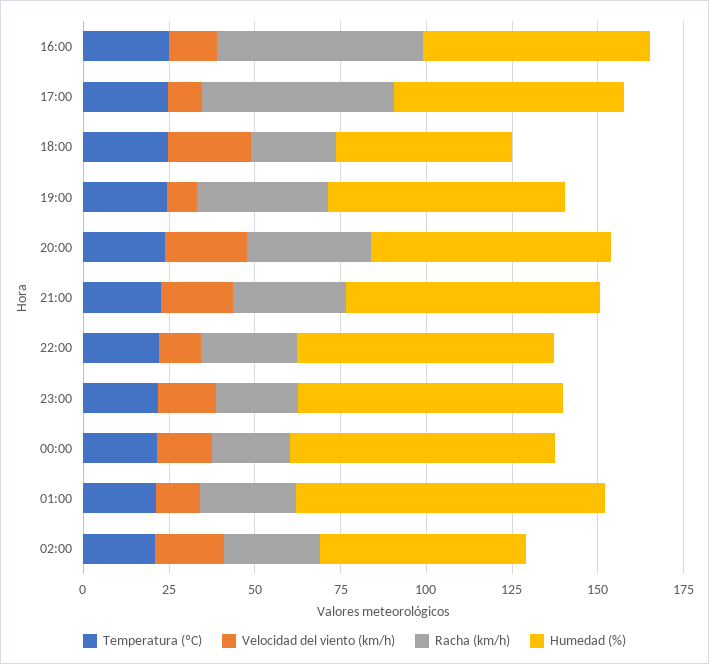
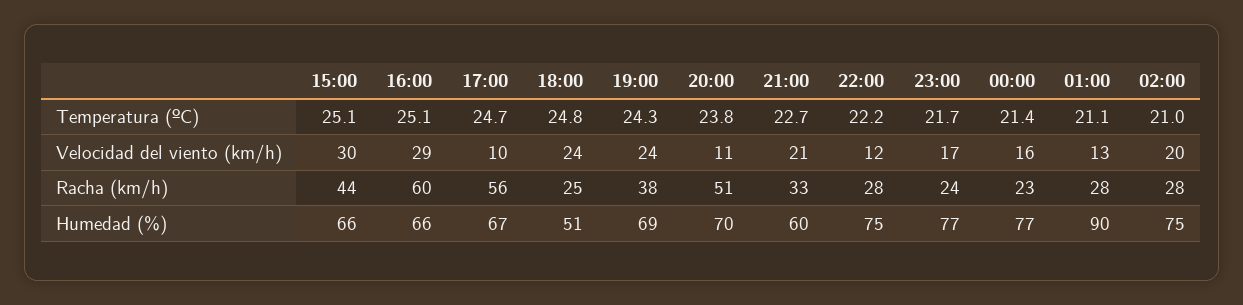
  {
    "Temperatura (ºC)": {
      "16:00": 25.1,
      "17:00": 24.7,
      "18:00": 24.8,
      "19:00": 24.3,
      "20:00": 23.8,
      "21:00": 22.7,
      "22:00": 22.2,
      "23:00": 21.7,
      "00:00": 21.4,
      "01:00": 21.1,
-     "02:00": 21
+     "02:00": 21,
+     "15:00": 25.1
    },
    "Velocidad del viento (km/h)": {
-     "16:00": 15,
+     "16:00": 29,
      "17:00": 10,
      "18:00": 24,
-     "19:00": 10,
+     "19:00": 24,
-     "20:00": 25,
+     "20:00": 11,
      "21:00": 21,
      "22:00": 12,
      "23:00": 17,
      "00:00": 16,
      "01:00": 13,
-     "02:00": 20
+     "02:00": 20,
+     "15:00": 30
    },
    "Racha (km/h)": {
      "16:00": 60,
      "17:00": 56,
      "18:00": 25,
      "19:00": 38,
-     "20:00": 35,
+     "20:00": 51,
      "21:00": 33,
      "22:00": 28,
      "23:00": 24,
      "00:00": 23,
      "01:00": 28,
-     "02:00": 28
+     "02:00": 28,
+     "15:00": 44
    },
    "Humedad (%)": {
      "16:00": 66,
      "17:00": 67,
      "18:00": 51,
      "19:00": 69,
      "20:00": 70,
-     "21:00": 75,
+     "21:00": 60,
      "22:00": 75,
      "23:00": 77,
      "00:00": 77,
      "01:00": 90,
-     "02:00": 60
+     "02:00": 75,
+     "15:00": 66
    }
  }

